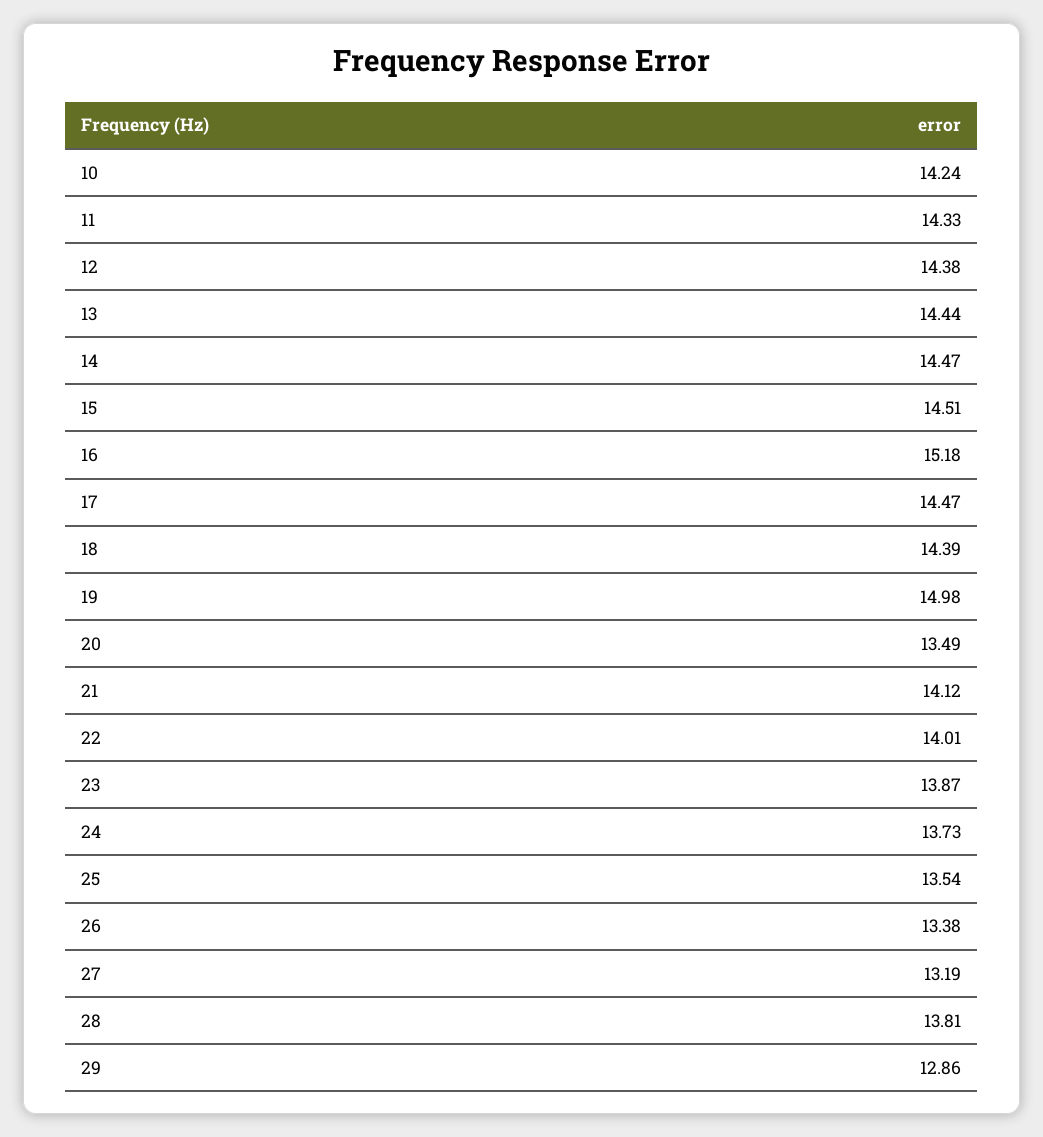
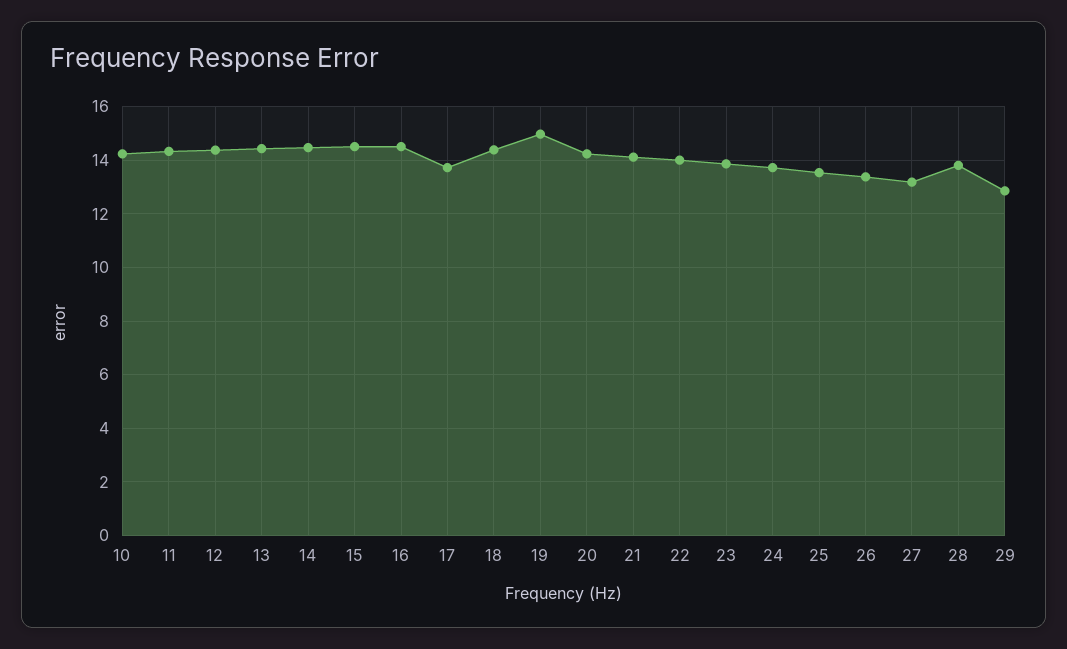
  {
    "10": 14.24,
    "11": 14.33,
    "12": 14.38,
    "13": 14.44,
    "14": 14.47,
    "15": 14.51,
-   "16": 15.18,
+   "16": 14.5,
-   "17": 14.47,
+   "17": 13.75,
    "18": 14.39,
    "19": 14.98,
-   "20": 13.49,
+   "20": 14.25,
    "21": 14.12,
    "22": 14.01,
    "23": 13.87,
    "24": 13.73,
    "25": 13.54,
    "26": 13.38,
    "27": 13.19,
    "28": 13.81,
    "29": 12.86
  }

